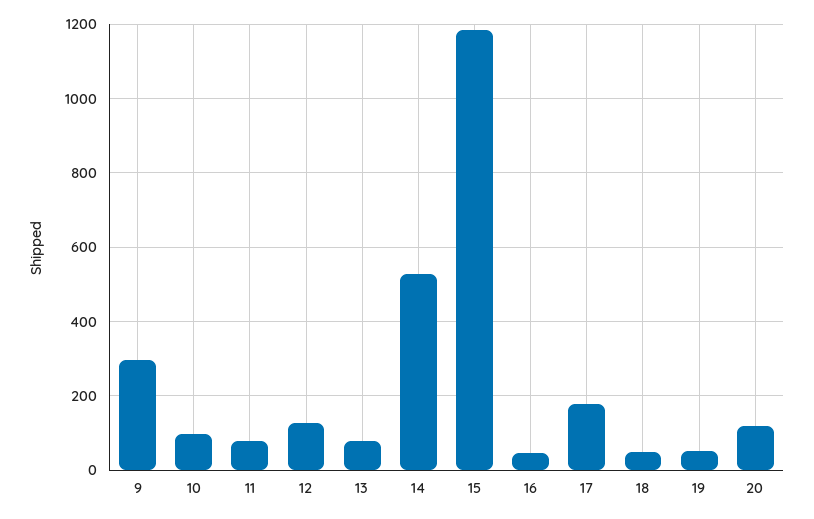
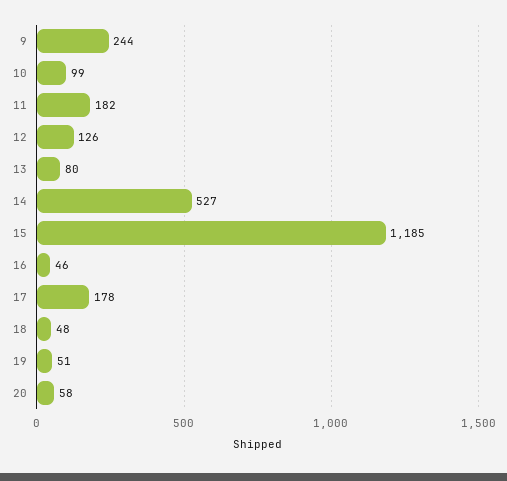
  {
-   "9": 300,
+   "9": 244,
    "10": 99,
-   "11": 80,
+   "11": 182,
    "12": 126,
    "13": 80,
    "14": 527,
    "15": 1185,
    "16": 46,
    "17": 178,
    "18": 48,
    "19": 51,
-   "20": 120
+   "20": 58
  }

